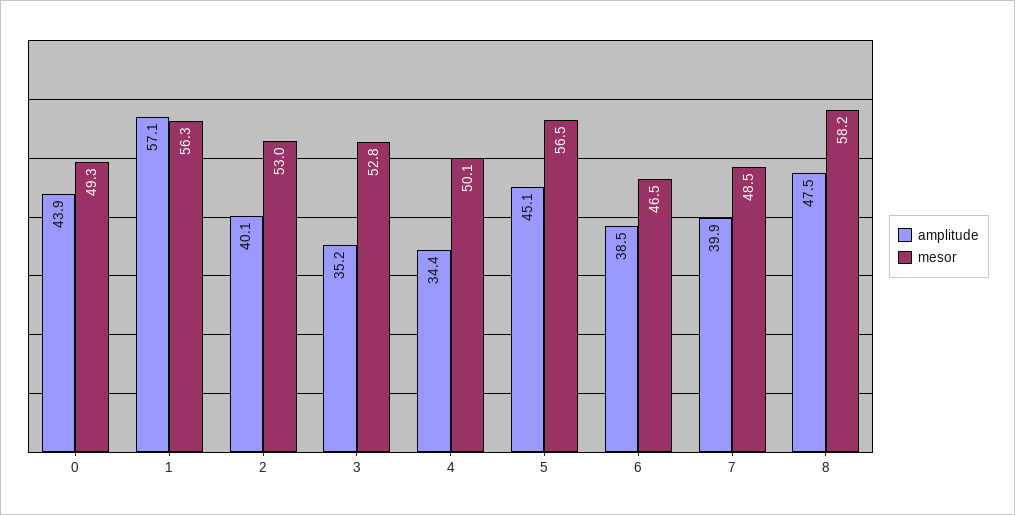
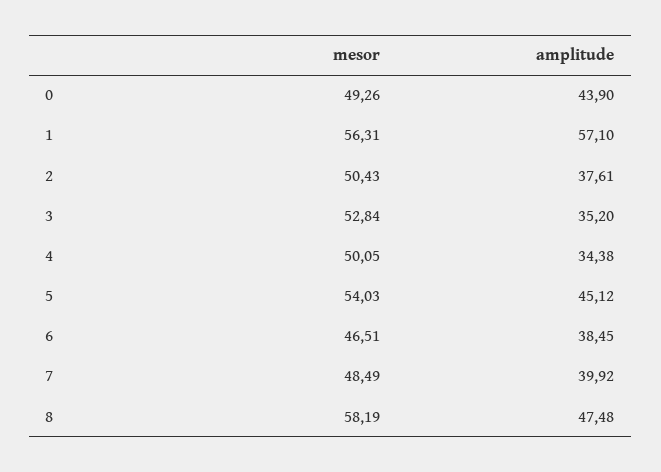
  {
    "amplitude": {
      "0": 43.9,
      "1": 57.1,
-     "2": 40.1,
+     "2": 37.61,
      "3": 35.2,
      "4": 34.38,
      "5": 45.12,
      "6": 38.45,
      "7": 39.92,
      "8": 47.48
    },
    "mesor": {
      "0": 49.26,
      "1": 56.31,
-     "2": 53,
+     "2": 50.43,
      "3": 52.84,
      "4": 50.05,
-     "5": 56.5,
+     "5": 54.03,
      "6": 46.51,
      "7": 48.49,
      "8": 58.19
    }
  }

